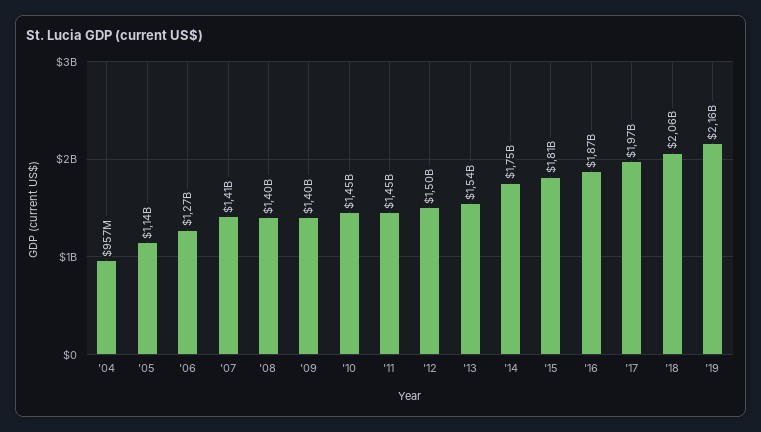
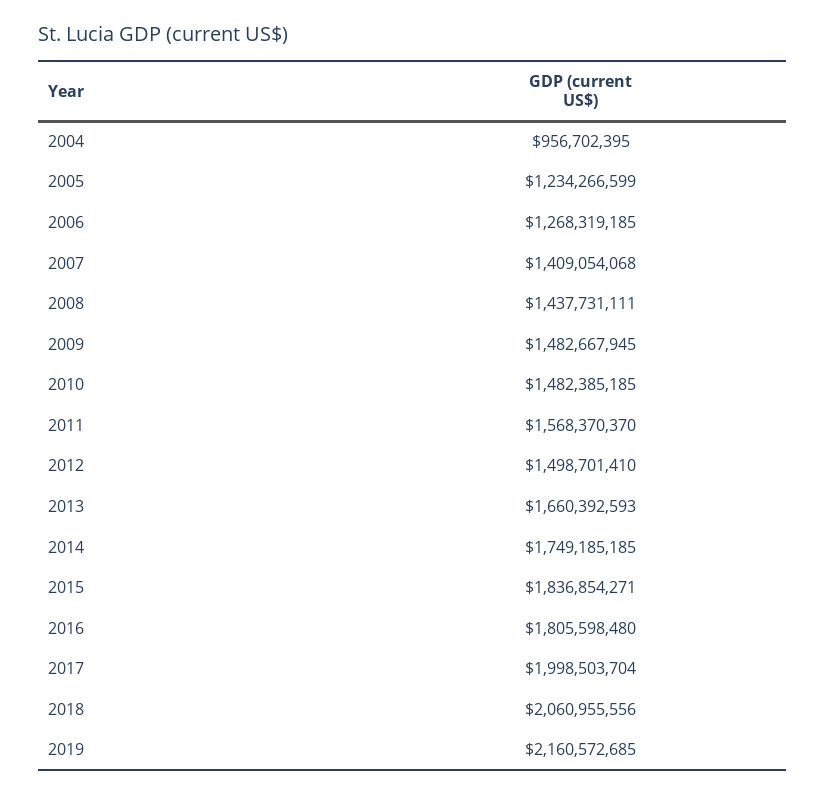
  {
    "'04": 956702395,
-   "'05": 1140000000,
+   "'05": 1234266599,
    "'06": 1268319185,
    "'07": 1409054068,
-   "'08": 1400000000,
+   "'08": 1437731111,
-   "'09": 1400000000,
+   "'09": 1482667945,
-   "'10": 1450000000,
+   "'10": 1482385185,
-   "'11": 1450000000,
+   "'11": 1568370370,
    "'12": 1498701410,
-   "'13": 1540000000,
+   "'13": 1660392593,
    "'14": 1749185185,
-   "'15": 1810000000,
+   "'15": 1836854271,
-   "'16": 1870000000,
+   "'16": 1805598480,
-   "'17": 1970000000,
+   "'17": 1998503704,
    "'18": 2060955556,
    "'19": 2160572685
  }

